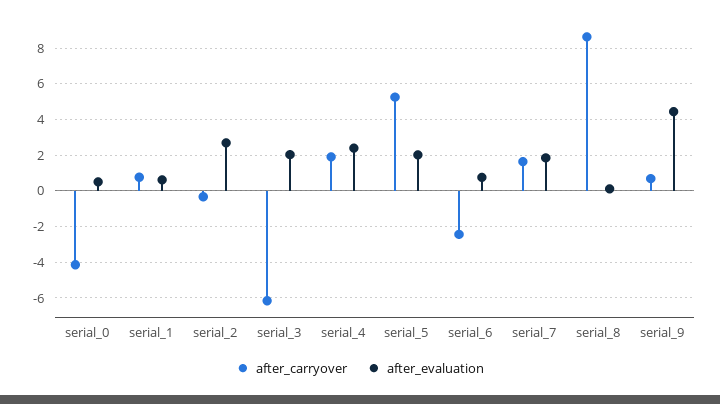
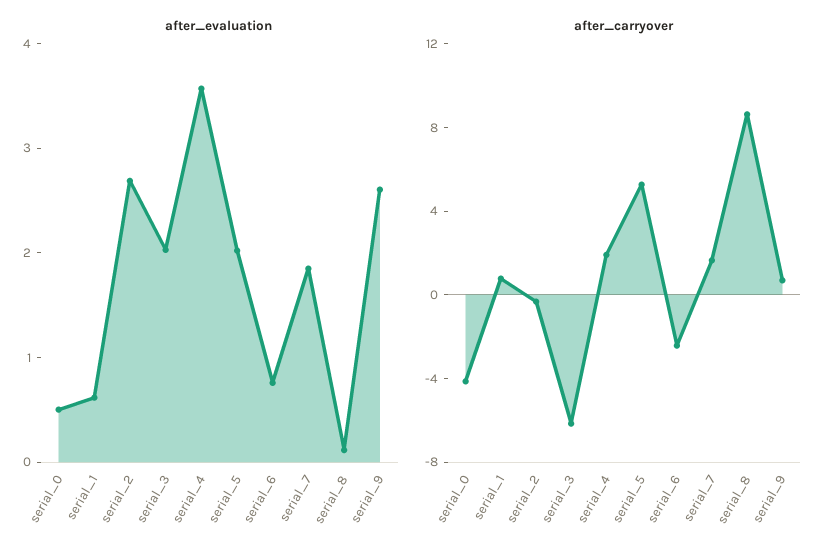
  {
    "after_carryover": {
      "serial_0": -4,
      "serial_1": 1,
      "serial_2": -0.5,
      "serial_3": -6,
      "serial_4": 2,
      "serial_5": 5.5,
      "serial_6": -2.5,
      "serial_7": 1.5,
      "serial_8": 8.5,
      "serial_9": 0.5
    },
    "after_evaluation": {
      "serial_0": 0.6,
      "serial_1": 0.6,
      "serial_2": 2.6,
      "serial_3": 2,
-     "serial_4": 2.5,
+     "serial_4": 3.6,
      "serial_5": 2,
      "serial_6": 0.8,
      "serial_7": 1.8,
      "serial_8": 0.2,
-     "serial_9": 4.5
+     "serial_9": 2.6
    }
  }

